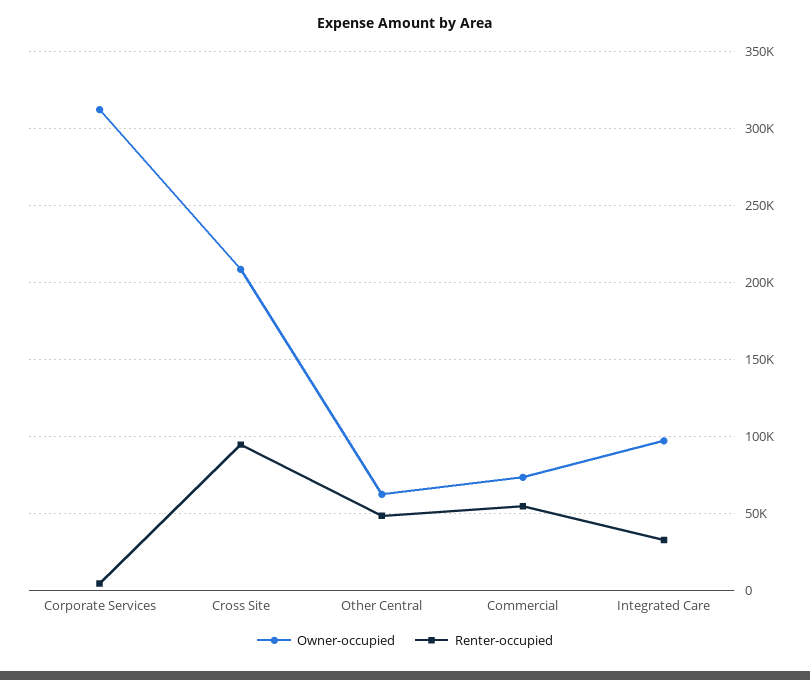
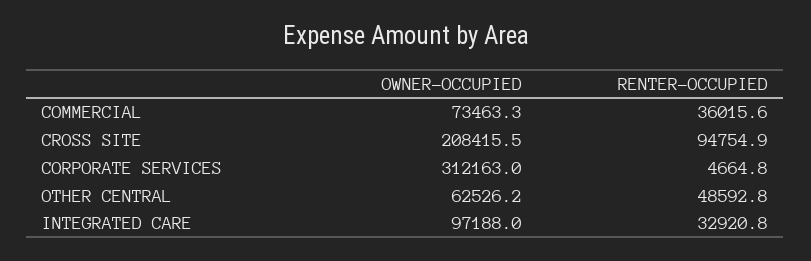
  {
    "Owner-occupied": {
      "Corporate Services": 312163,
      "Cross Site": 208415.5,
      "Other Central": 62526.2,
      "Commercial": 73463.3,
      "Integrated Care": 97188
    },
    "Renter-occupied": {
      "Corporate Services": 4664.8,
      "Cross Site": 94754.9,
      "Other Central": 48592.8,
-     "Commercial": 55000,
+     "Commercial": 36015.6,
      "Integrated Care": 32920.8
    }
  }

